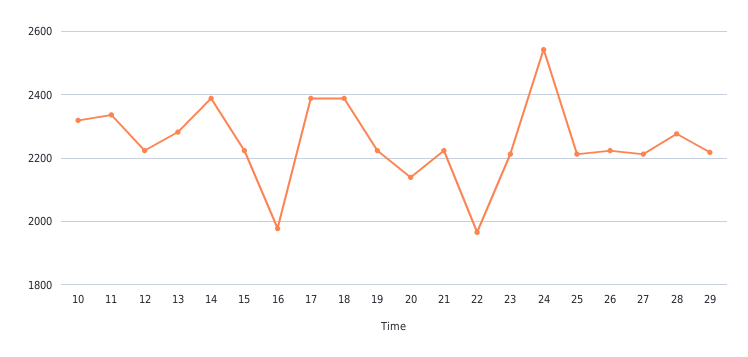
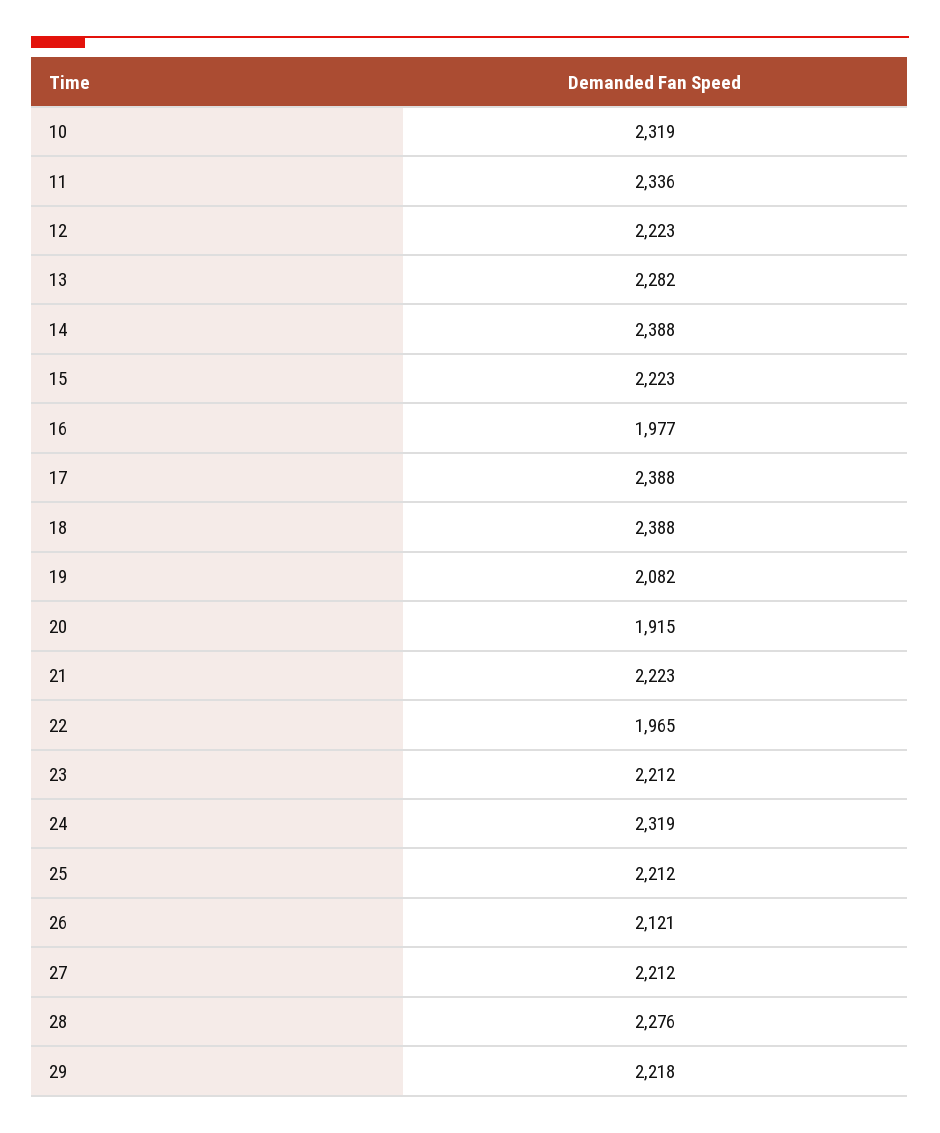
  {
    "10": 2319,
    "11": 2336,
    "12": 2223,
    "13": 2282,
    "14": 2388,
    "15": 2223,
    "16": 1977,
    "17": 2388,
    "18": 2388,
-   "19": 2220,
+   "19": 2082,
-   "20": 2140,
+   "20": 1915,
    "21": 2223,
    "22": 1965,
    "23": 2212,
-   "24": 2540,
+   "24": 2319,
    "25": 2212,
-   "26": 2220,
+   "26": 2121,
    "27": 2212,
    "28": 2276,
    "29": 2218
  }

